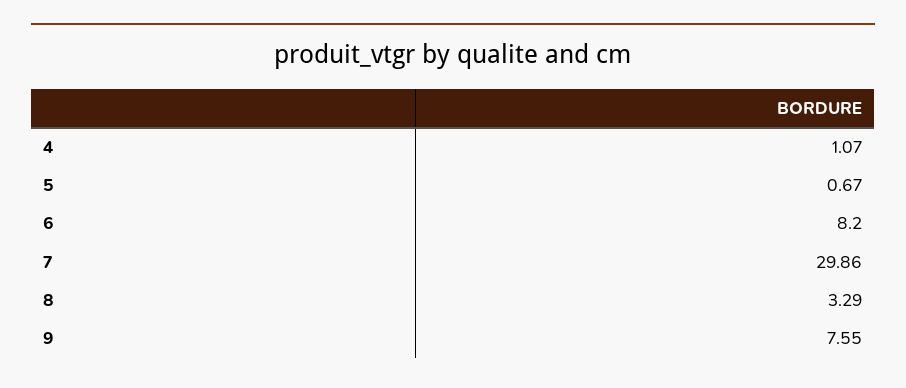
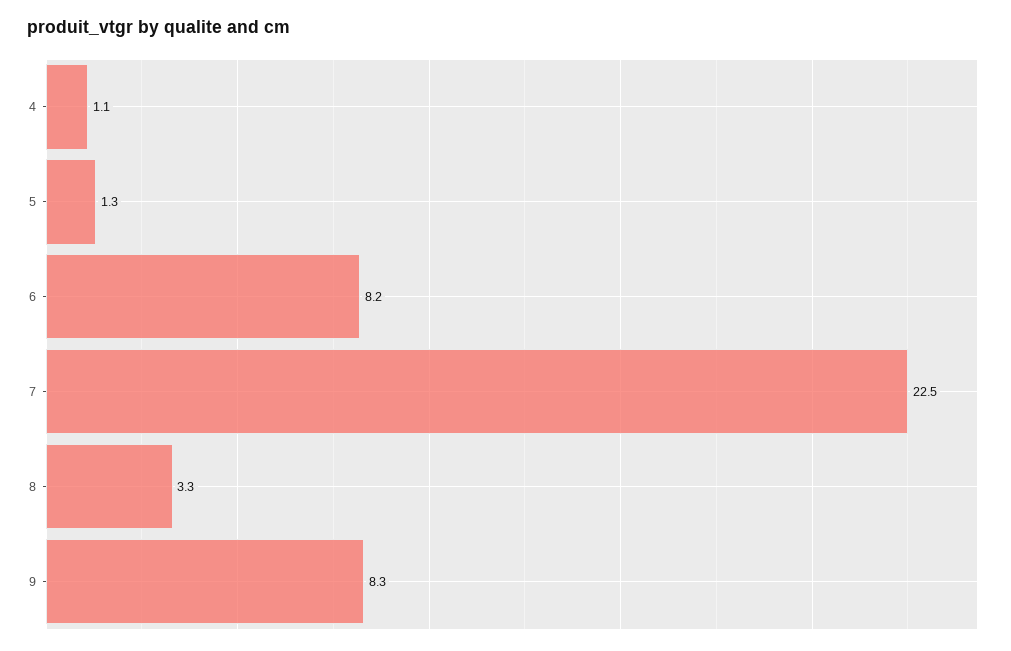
  {
    "4": 1.07,
-   "5": 0.67,
+   "5": 1.3,
    "6": 8.2,
-   "7": 29.86,
+   "7": 22.5,
    "8": 3.29,
-   "9": 7.55
+   "9": 8.3
  }

